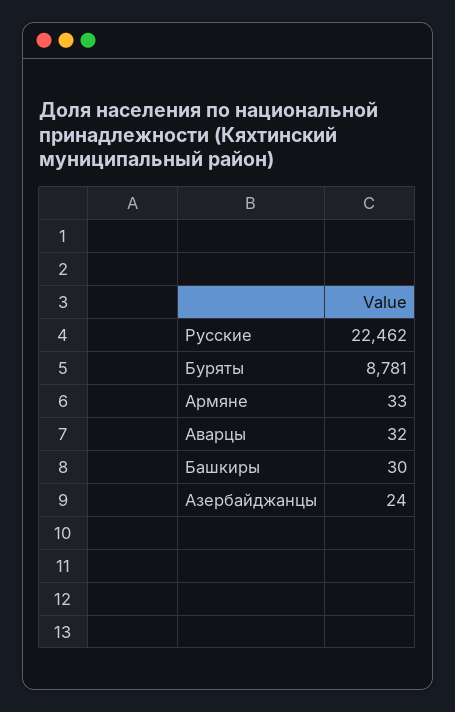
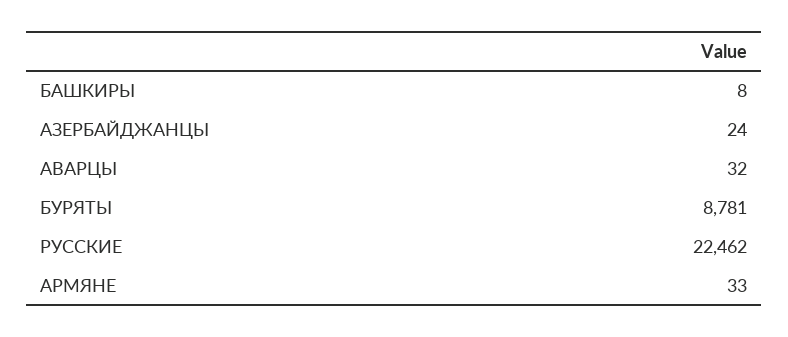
  {
    "Русские": 22462,
    "Буряты": 8781,
    "Армяне": 33,
    "Аварцы": 32,
-   "Башкиры": 30,
+   "Башкиры": 8,
    "Азербайджанцы": 24
  }

